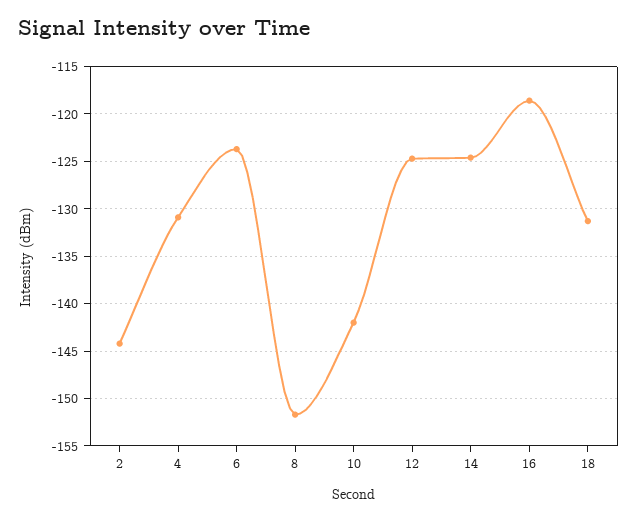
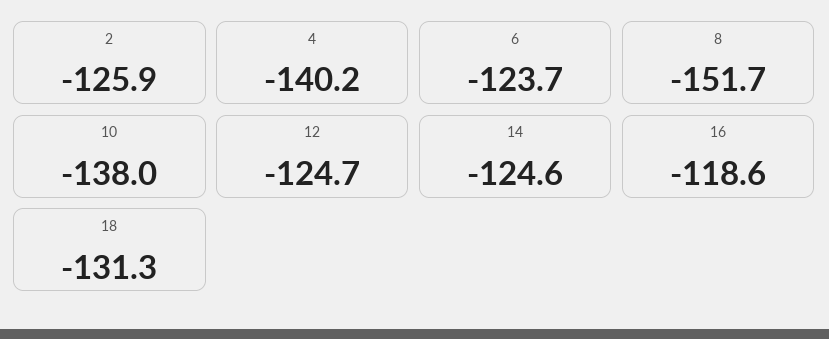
  {
-   "2": -144,
+   "2": -125.9,
-   "4": -131,
+   "4": -140.2,
    "6": -123.7,
    "8": -151.7,
-   "10": -142,
+   "10": -138,
    "12": -124.7,
    "14": -124.6,
    "16": -118.6,
    "18": -131.3
  }

